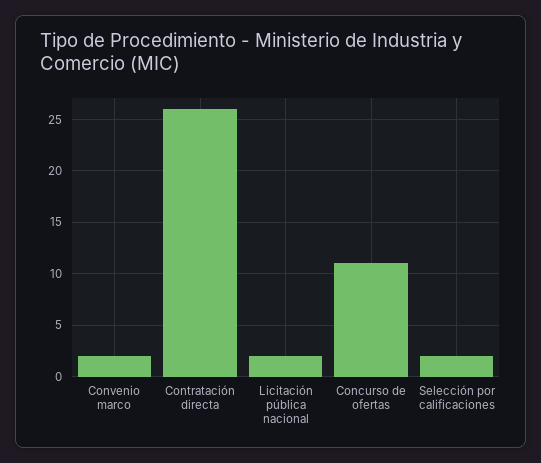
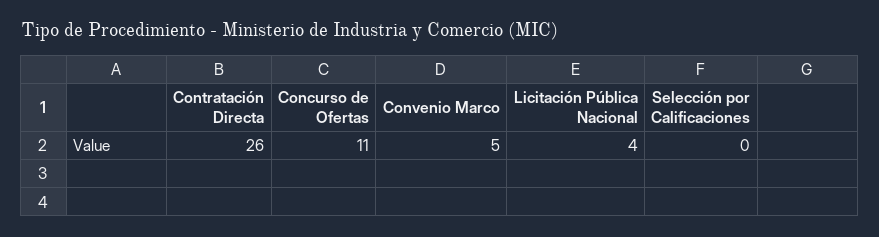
  {
-   "Convenio marco": 2,
+   "Convenio marco": 5,
    "Contratación directa": 26,
-   "Licitación pública nacional": 2,
+   "Licitación pública nacional": 4,
    "Concurso de ofertas": 11,
-   "Selección por calificaciones": 2
+   "Selección por calificaciones": 0
  }

